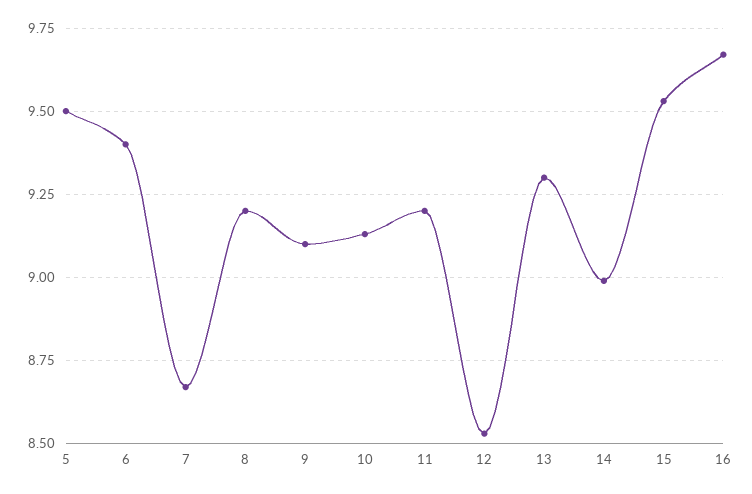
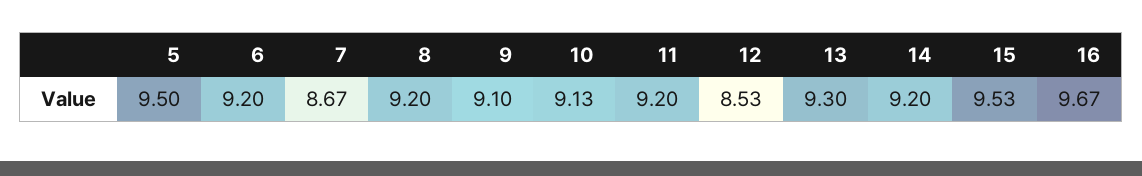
  {
    "5": 9.5,
-   "6": 9.4,
+   "6": 9.2,
    "7": 8.67,
    "8": 9.2,
    "9": 9.1,
    "10": 9.13,
    "11": 9.2,
    "12": 8.53,
    "13": 9.3,
-   "14": 9,
+   "14": 9.2,
    "15": 9.53,
    "16": 9.67
  }

